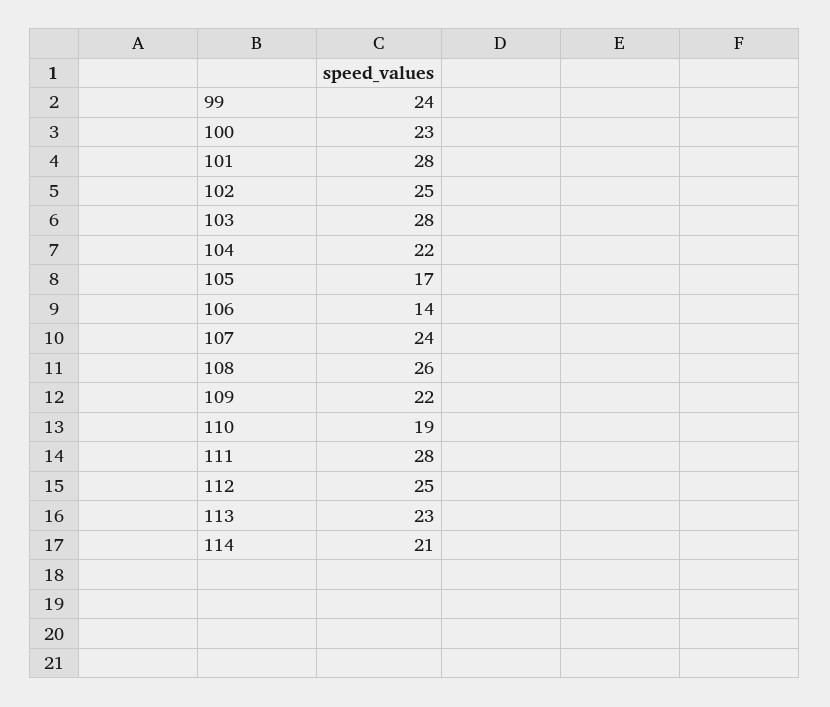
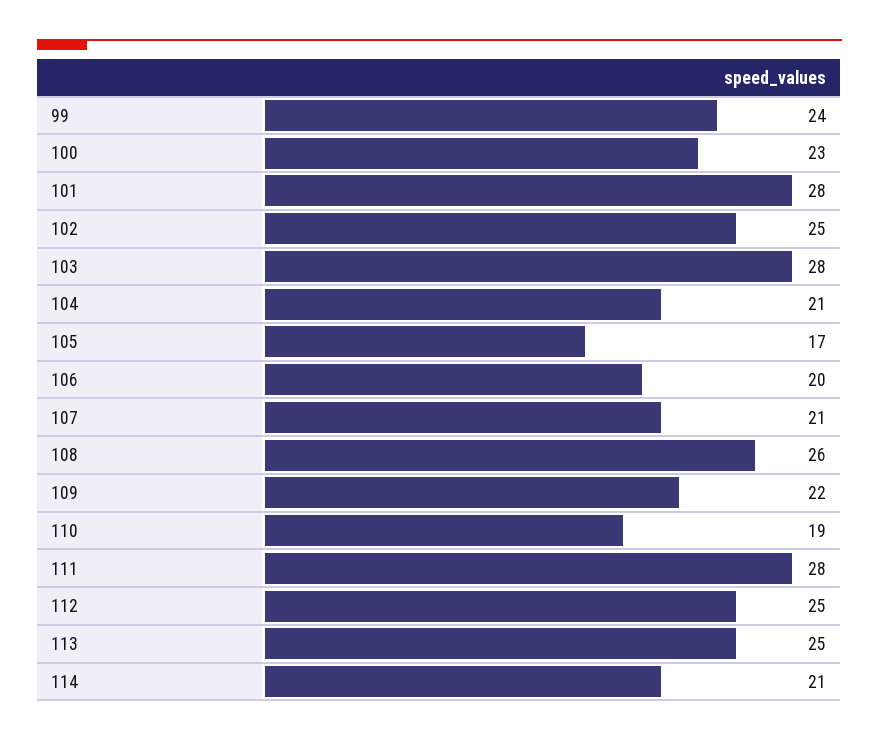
  {
    "99": 24,
    "100": 23,
    "101": 28,
    "102": 25,
    "103": 28,
-   "104": 22,
+   "104": 21,
    "105": 17,
-   "106": 14,
+   "106": 20,
-   "107": 24,
+   "107": 21,
    "108": 26,
    "109": 22,
    "110": 19,
    "111": 28,
    "112": 25,
-   "113": 23,
+   "113": 25,
    "114": 21
  }

